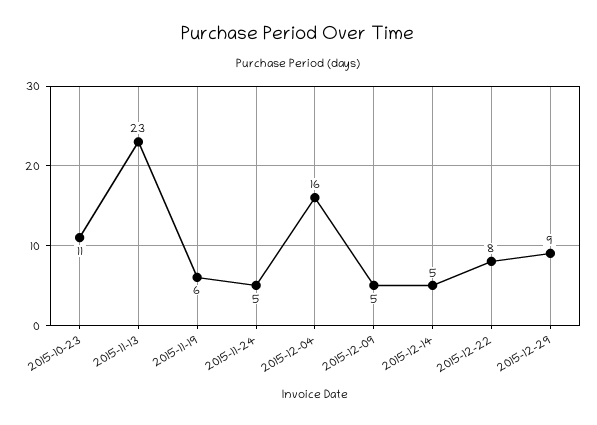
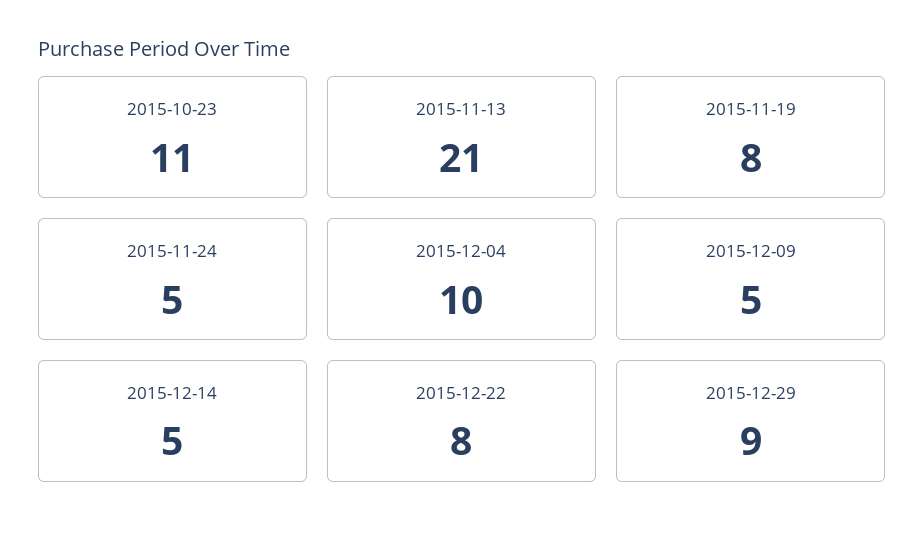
  {
    "2015-10-23": 11,
-   "2015-11-13": 23,
+   "2015-11-13": 21,
-   "2015-11-19": 6,
+   "2015-11-19": 8,
    "2015-11-24": 5,
-   "2015-12-04": 16,
+   "2015-12-04": 10,
    "2015-12-09": 5,
    "2015-12-14": 5,
    "2015-12-22": 8,
    "2015-12-29": 9
  }

